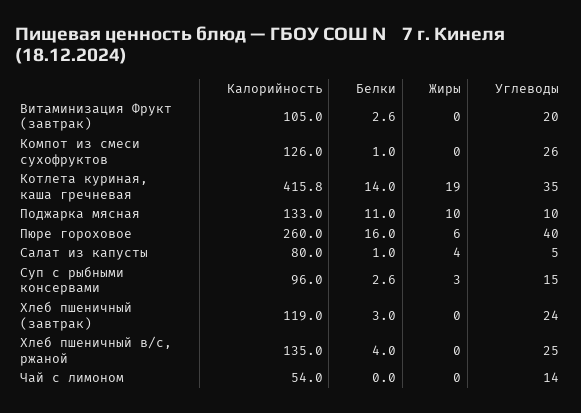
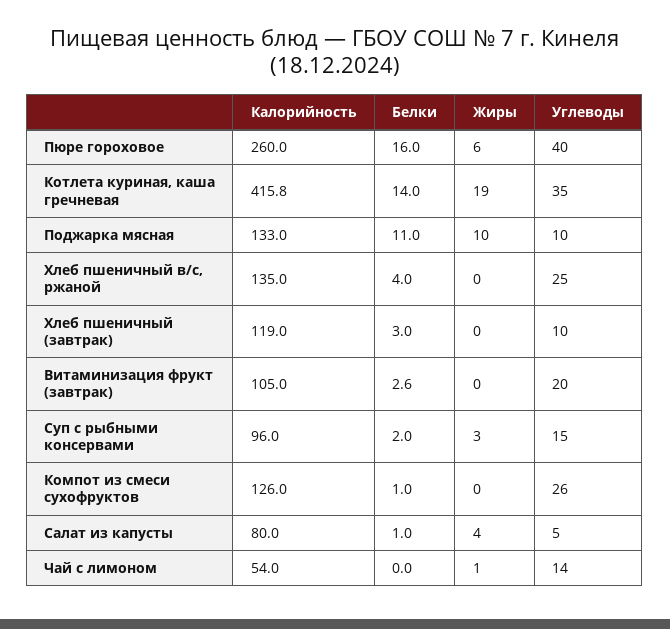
  {
    "Калорийность": {
      "Витаминизация Фрукт (завтрак)": 105,
      "Компот из смеси сухофруктов": 126,
      "Котлета куриная, каша гречневая": 415.8,
      "Поджарка мясная": 133,
      "Пюре гороховое": 260,
      "Салат из капусты": 80,
      "Суп с рыбными консервами": 96,
      "Хлеб пшеничный (завтрак)": 119,
      "Хлеб пшеничный в/с, ржаной": 135,
      "Чай с лимоном": 54
    },
    "Белки": {
      "Витаминизация Фрукт (завтрак)": 2.6,
      "Компот из смеси сухофруктов": 1,
      "Котлета куриная, каша гречневая": 14,
      "Поджарка мясная": 11,
      "Пюре гороховое": 16,
      "Салат из капусты": 1,
-     "Суп с рыбными консервами": 2.6,
+     "Суп с рыбными консервами": 2,
      "Хлеб пшеничный (завтрак)": 3,
      "Хлеб пшеничный в/с, ржаной": 4,
      "Чай с лимоном": 0
    },
    "Жиры": {
      "Витаминизация Фрукт (завтрак)": 0,
      "Компот из смеси сухофруктов": 0,
      "Котлета куриная, каша гречневая": 19,
      "Поджарка мясная": 10,
      "Пюре гороховое": 6,
      "Салат из капусты": 4,
      "Суп с рыбными консервами": 3,
      "Хлеб пшеничный (завтрак)": 0,
      "Хлеб пшеничный в/с, ржаной": 0,
-     "Чай с лимоном": 0
+     "Чай с лимоном": 1
    },
    "Углеводы": {
      "Витаминизация Фрукт (завтрак)": 20,
      "Компот из смеси сухофруктов": 26,
      "Котлета куриная, каша гречневая": 35,
      "Поджарка мясная": 10,
      "Пюре гороховое": 40,
      "Салат из капусты": 5,
      "Суп с рыбными консервами": 15,
-     "Хлеб пшеничный (завтрак)": 24,
+     "Хлеб пшеничный (завтрак)": 10,
      "Хлеб пшеничный в/с, ржаной": 25,
      "Чай с лимоном": 14
    }
  }

